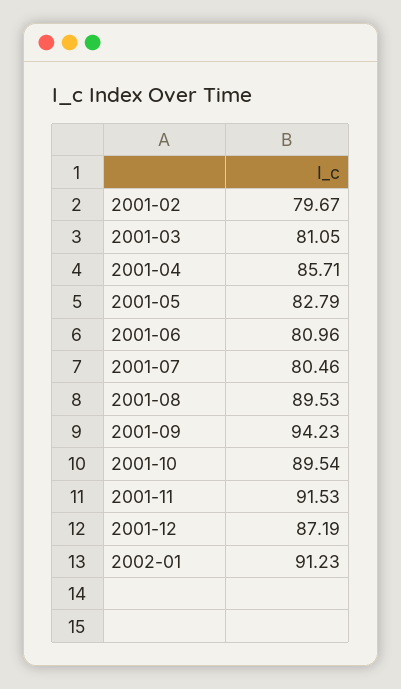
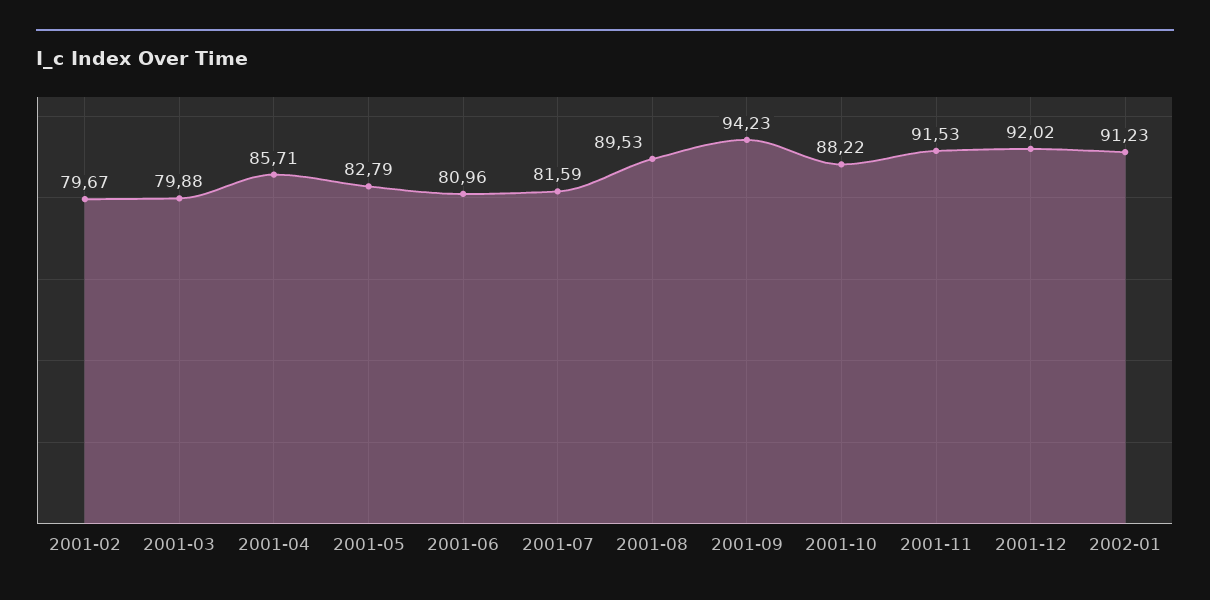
  {
    "2001-02": 79.67,
-   "2001-03": 81.05,
+   "2001-03": 79.88,
    "2001-04": 85.71,
    "2001-05": 82.79,
    "2001-06": 80.96,
-   "2001-07": 80.46,
+   "2001-07": 81.59,
    "2001-08": 89.53,
    "2001-09": 94.23,
-   "2001-10": 89.54,
+   "2001-10": 88.22,
    "2001-11": 91.53,
-   "2001-12": 87.19,
+   "2001-12": 92.02,
    "2002-01": 91.23
  }

